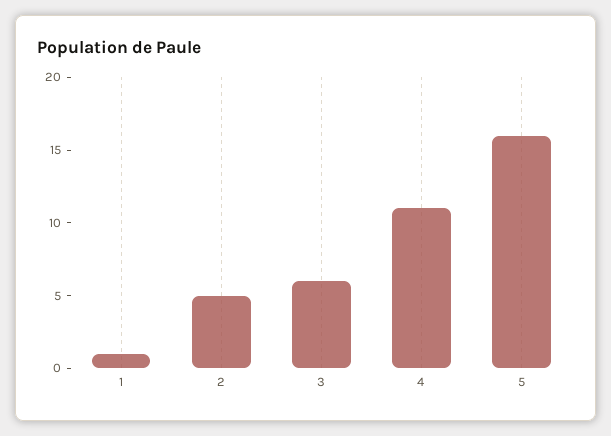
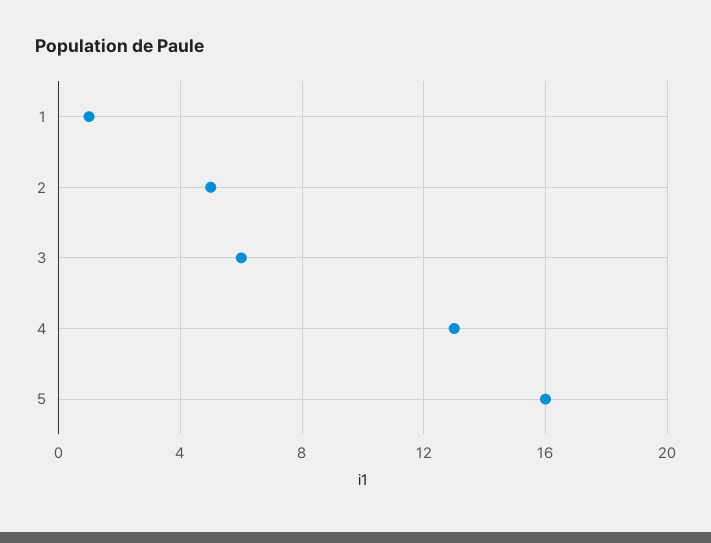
  {
    "1": 1,
    "2": 5,
    "3": 6,
-   "4": 11,
+   "4": 13,
    "5": 16
  }

